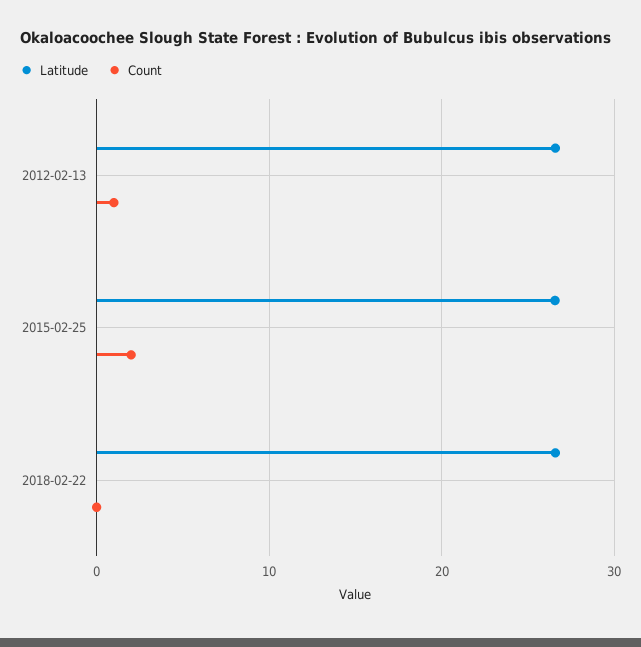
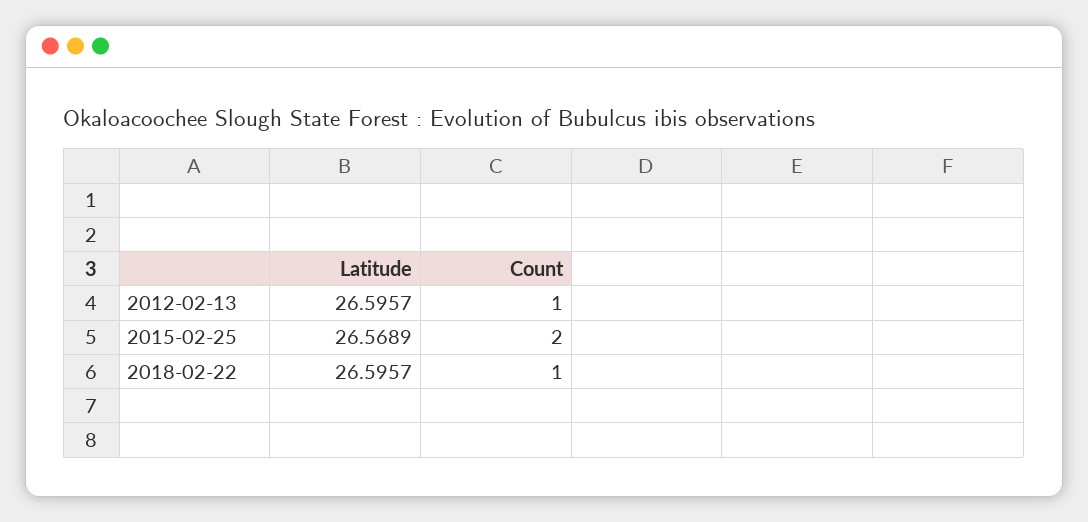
  {
    "Latitude": {
      "2012-02-13": 26.5957,
      "2015-02-25": 26.5689,
      "2018-02-22": 26.5957
    },
    "Count": {
      "2012-02-13": 1,
      "2015-02-25": 2,
-     "2018-02-22": 0
+     "2018-02-22": 1
    }
  }

